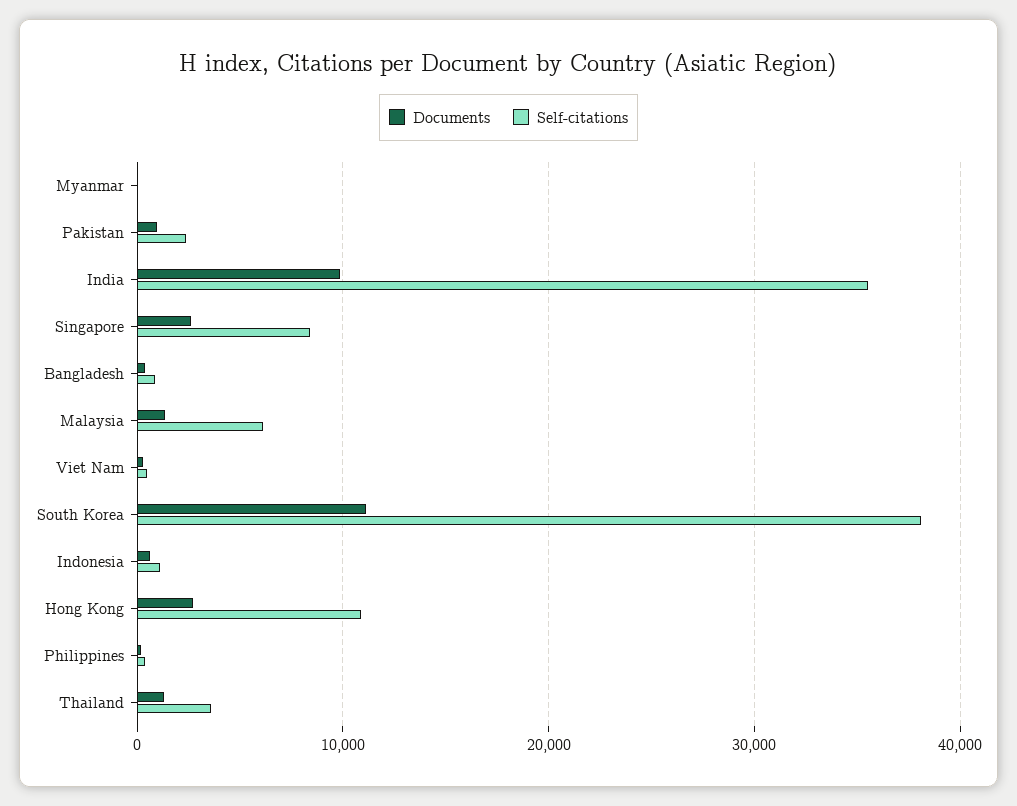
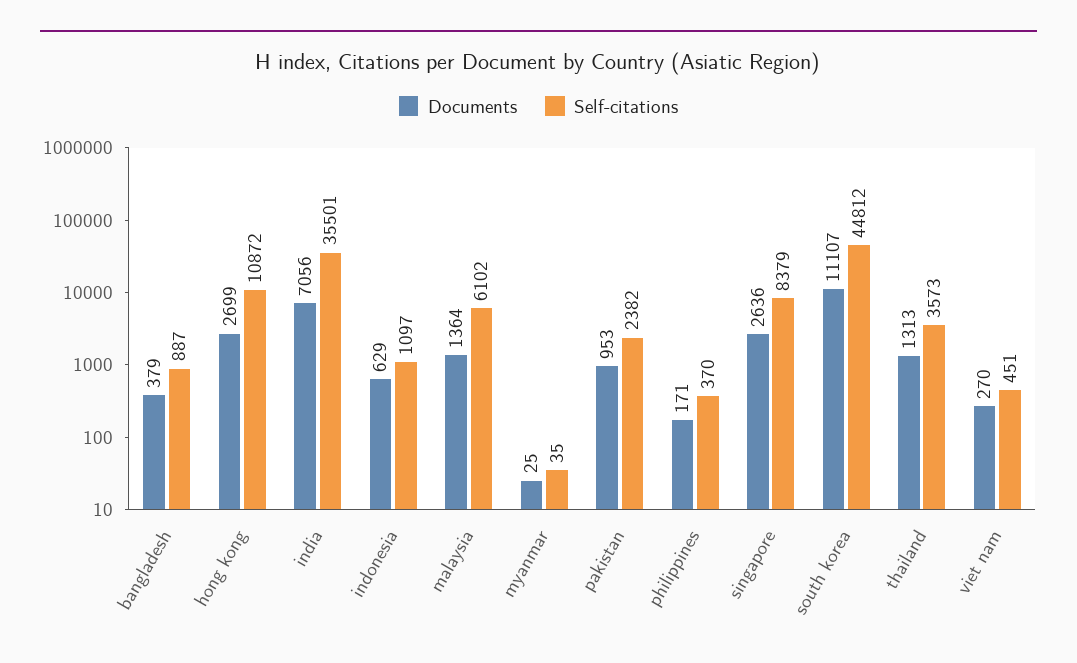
  {
    "Documents": {
      "Myanmar": 25,
      "Pakistan": 953,
-     "India": 10000,
+     "India": 7056,
      "Singapore": 2636,
      "Bangladesh": 379,
      "Malaysia": 1364,
      "Viet Nam": 270,
      "South Korea": 11107,
      "Indonesia": 629,
      "Hong Kong": 2699,
      "Philippines": 171,
      "Thailand": 1313
    },
    "Self-citations": {
      "Myanmar": 35,
      "Pakistan": 2382,
      "India": 35501,
      "Singapore": 8379,
      "Bangladesh": 887,
      "Malaysia": 6102,
      "Viet Nam": 451,
-     "South Korea": 38000,
+     "South Korea": 44812,
      "Indonesia": 1097,
      "Hong Kong": 10872,
      "Philippines": 370,
      "Thailand": 3573
    }
  }

